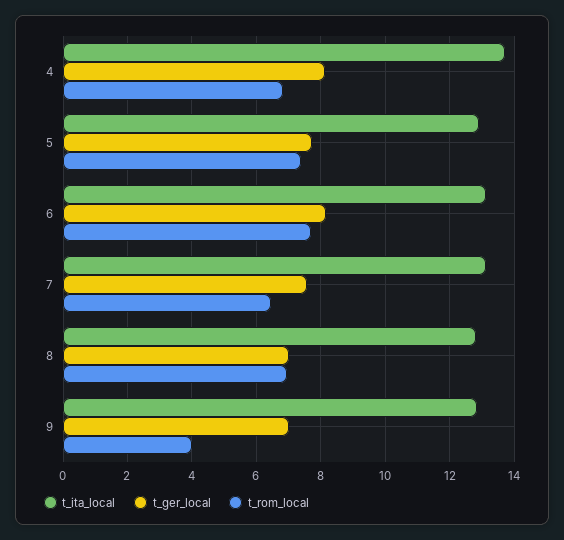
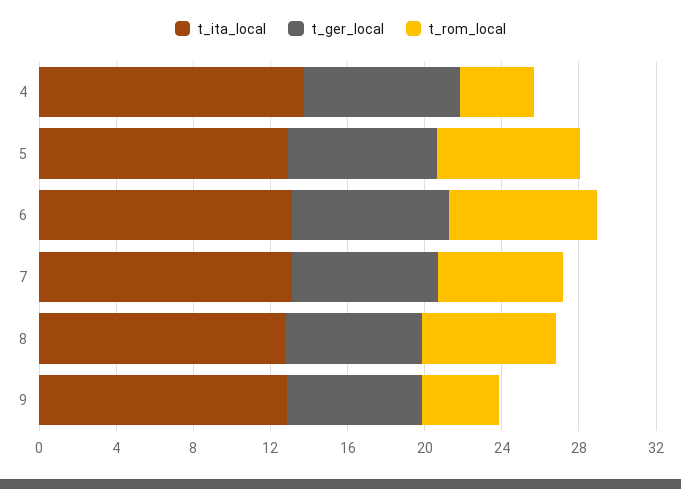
  {
    "t_ita_local": {
      "4": 13.8,
      "5": 13,
      "6": 13.2,
      "7": 13.2,
      "8": 12.8,
      "9": 12.8
    },
    "t_ger_local": {
      "4": 8.2,
      "5": 7.8,
      "6": 8.2,
      "7": 7.6,
      "8": 7,
      "9": 7
    },
    "t_rom_local": {
-     "4": 6.8,
+     "4": 4,
      "5": 7.4,
      "6": 7.6,
      "7": 6.4,
      "8": 7,
      "9": 4
    }
  }

